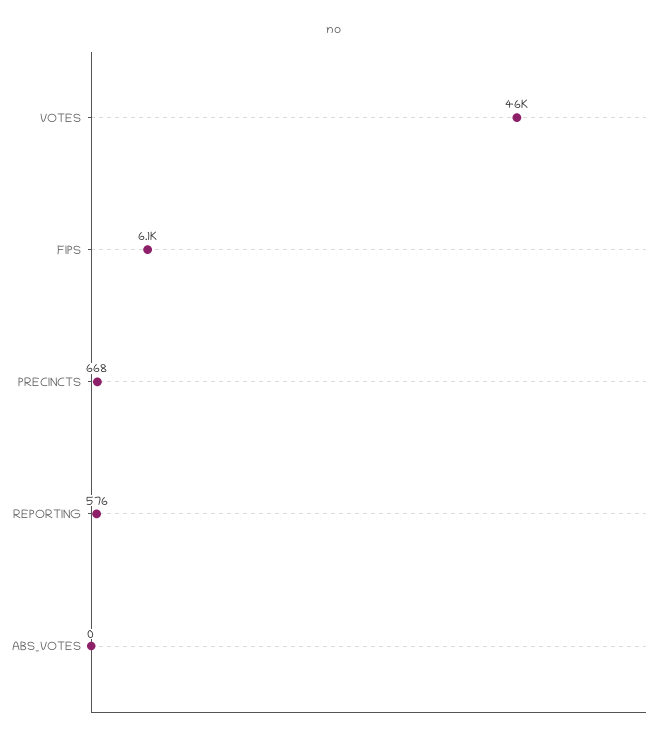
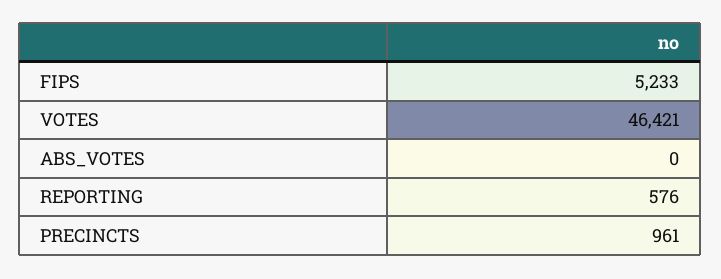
  {
    "VOTES": 46421,
-   "FIPS": 6100,
+   "FIPS": 5233,
-   "PRECINCTS": 668,
+   "PRECINCTS": 961,
    "REPORTING": 576,
    "ABS_VOTES": 0
  }

